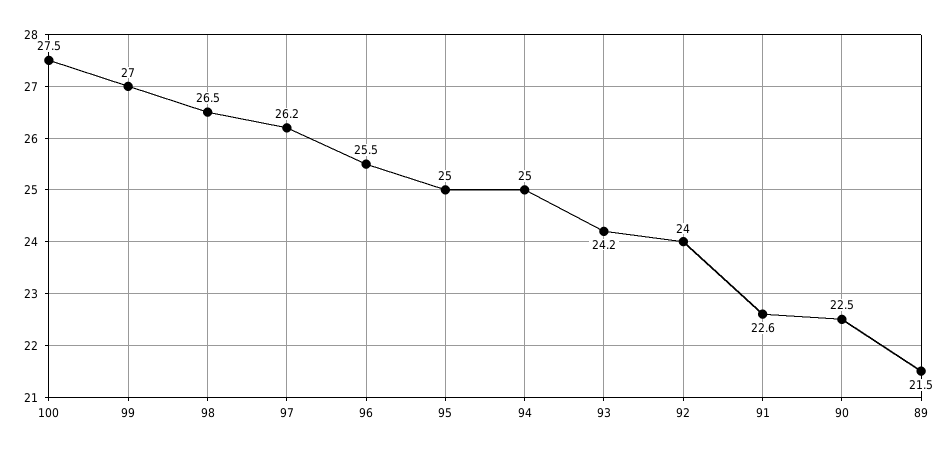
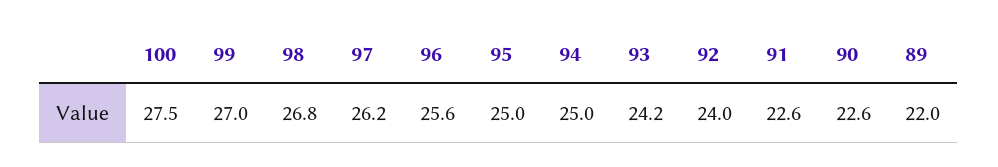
  {
    "100": 27.5,
    "99": 27,
-   "98": 26.5,
+   "98": 26.8,
    "97": 26.2,
-   "96": 25.5,
+   "96": 25.6,
    "95": 25,
    "94": 25,
    "93": 24.2,
    "92": 24,
    "91": 22.6,
-   "90": 22.5,
+   "90": 22.6,
-   "89": 21.5
+   "89": 22
  }

